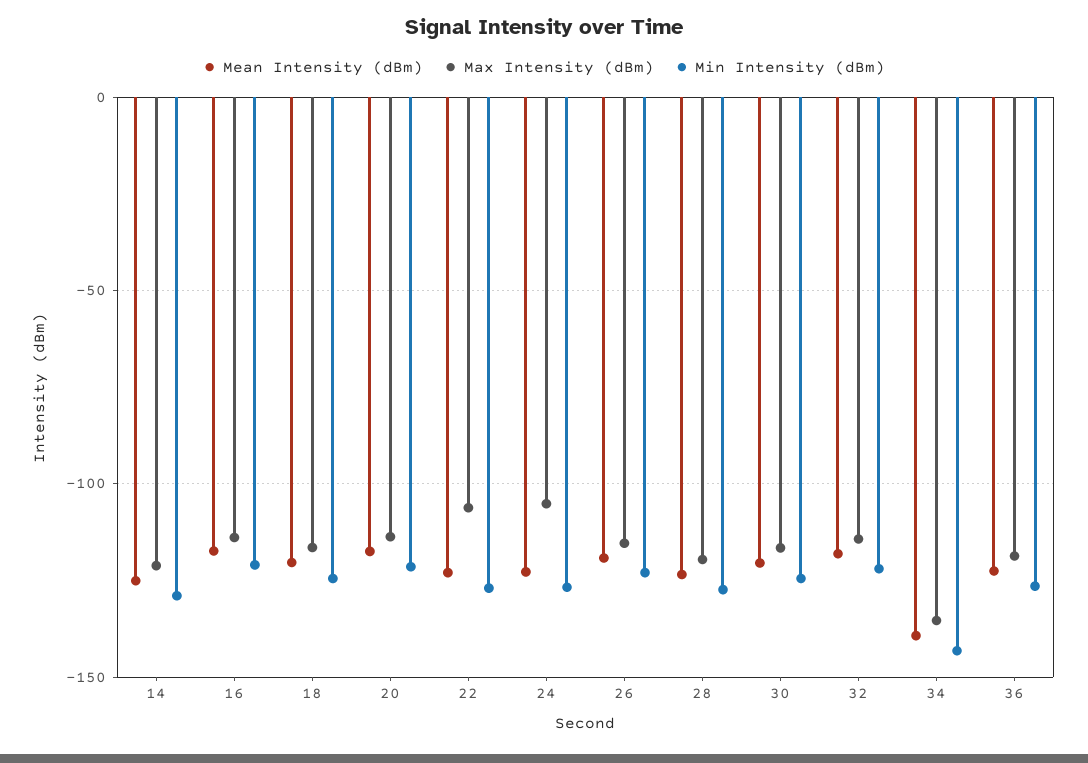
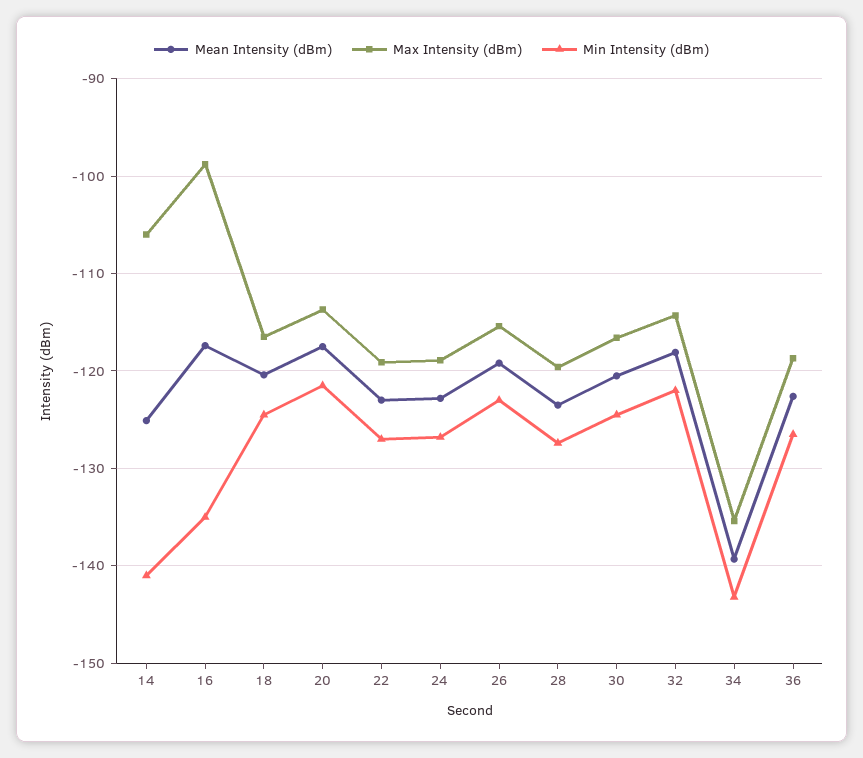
  {
    "Mean Intensity (dBm)": {
      "14": -125,
      "16": -117,
      "18": -120,
      "20": -118,
      "22": -123,
      "24": -123,
      "26": -119,
      "28": -124,
      "30": -121,
      "32": -118,
      "34": -139,
      "36": -123
    },
    "Max Intensity (dBm)": {
-     "14": -120,
+     "14": -106,
-     "16": -115,
+     "16": -99,
      "18": -117,
      "20": -114,
-     "22": -105,
+     "22": -119,
-     "24": -105,
+     "24": -119,
      "26": -115,
      "28": -120,
      "30": -117,
      "32": -114,
      "34": -135,
      "36": -119
    },
    "Min Intensity (dBm)": {
-     "14": -130,
+     "14": -141,
-     "16": -120,
+     "16": -135,
      "18": -125,
      "20": -122,
      "22": -127,
      "24": -127,
      "26": -123,
      "28": -127,
      "30": -125,
      "32": -122,
      "34": -143,
      "36": -127
    }
  }

